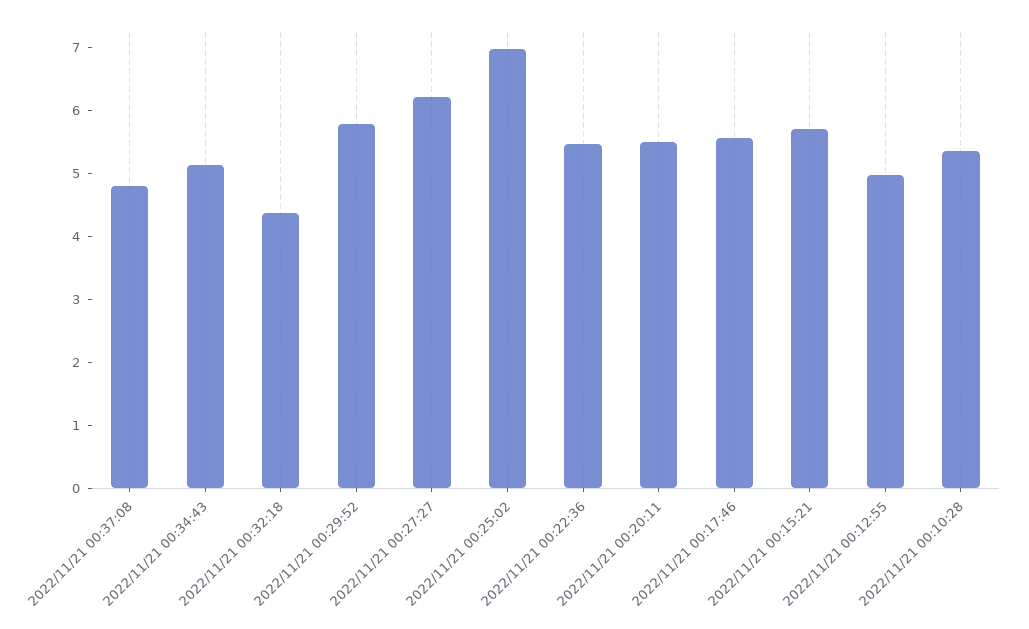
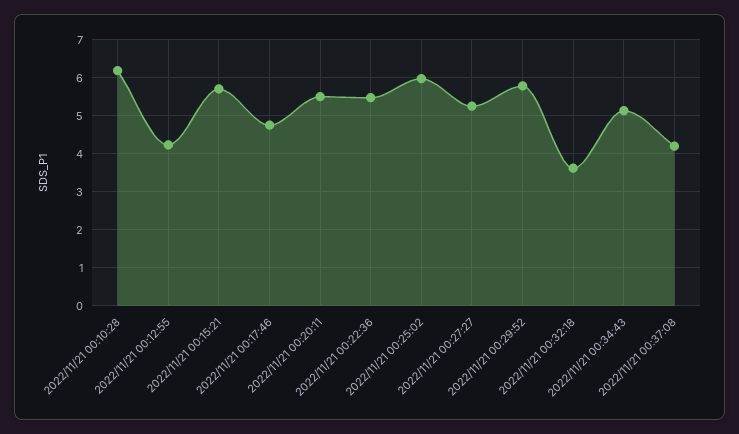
  {
-   "2022/11/21 00:37:08": 4.8,
+   "2022/11/21 00:37:08": 4.2,
    "2022/11/21 00:34:43": 5.2,
-   "2022/11/21 00:32:18": 4.4,
+   "2022/11/21 00:32:18": 3.6,
    "2022/11/21 00:29:52": 5.8,
-   "2022/11/21 00:27:27": 6.2,
+   "2022/11/21 00:27:27": 5.2,
-   "2022/11/21 00:25:02": 7,
+   "2022/11/21 00:25:02": 6,
    "2022/11/21 00:22:36": 5.4,
    "2022/11/21 00:20:11": 5.6,
-   "2022/11/21 00:17:46": 5.6,
+   "2022/11/21 00:17:46": 4.8,
    "2022/11/21 00:15:21": 5.8,
-   "2022/11/21 00:12:55": 5,
+   "2022/11/21 00:12:55": 4.2,
-   "2022/11/21 00:10:28": 5.4
+   "2022/11/21 00:10:28": 6.2
  }

